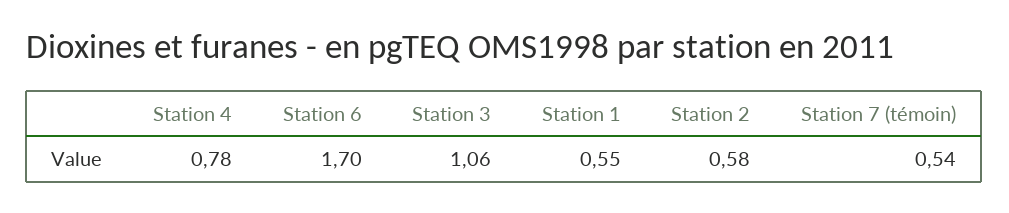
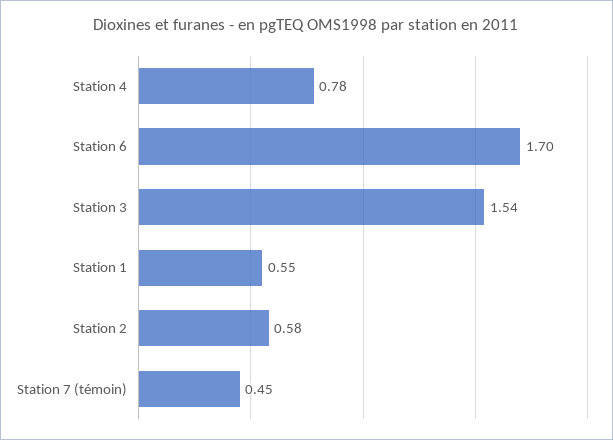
  {
    "Station 4": 0.78,
    "Station 6": 1.7,
-   "Station 3": 1.06,
+   "Station 3": 1.54,
    "Station 1": 0.55,
    "Station 2": 0.58,
-   "Station 7 (témoin)": 0.54
+   "Station 7 (témoin)": 0.45
  }

